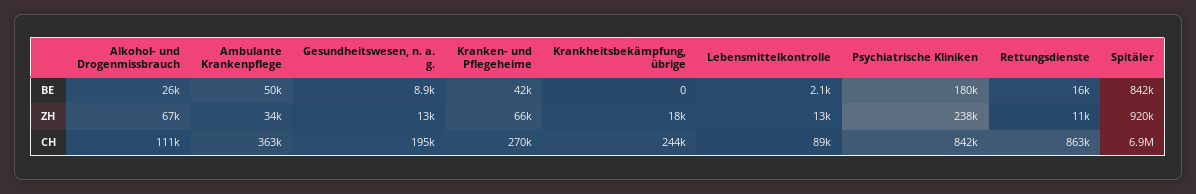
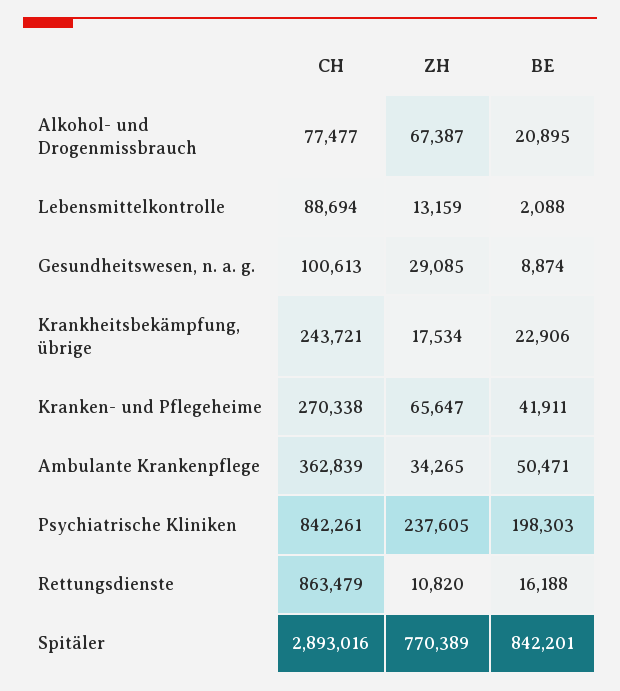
  {
    "Alkohol- und Drogenmissbrauch": {
-     "BE": 26000,
+     "BE": 20895,
      "ZH": 67387,
-     "CH": 111000
+     "CH": 77477
    },
    "Ambulante Krankenpflege": {
      "BE": 50471,
      "ZH": 34265,
      "CH": 362839
    },
    "Gesundheitswesen, n. a. g.": {
      "BE": 8874,
-     "ZH": 13000,
+     "ZH": 29085,
-     "CH": 195000
+     "CH": 100613
    },
    "Kranken- und Pflegeheime": {
      "BE": 41911,
      "ZH": 65647,
      "CH": 270338
    },
    "Krankheitsbekämpfung, übrige": {
-     "BE": 0,
+     "BE": 22906,
      "ZH": 17534,
      "CH": 243721
    },
    "Lebensmittelkontrolle": {
      "BE": 2088,
      "ZH": 13159,
      "CH": 88694
    },
    "Psychiatrische Kliniken": {
-     "BE": 180000,
+     "BE": 198303,
      "ZH": 237605,
      "CH": 842261
    },
    "Rettungsdienste": {
      "BE": 16188,
      "ZH": 10820,
      "CH": 863479
    },
    "Spitäler": {
      "BE": 842201,
-     "ZH": 920000,
+     "ZH": 770389,
-     "CH": 6900000
+     "CH": 2893016
    }
  }

